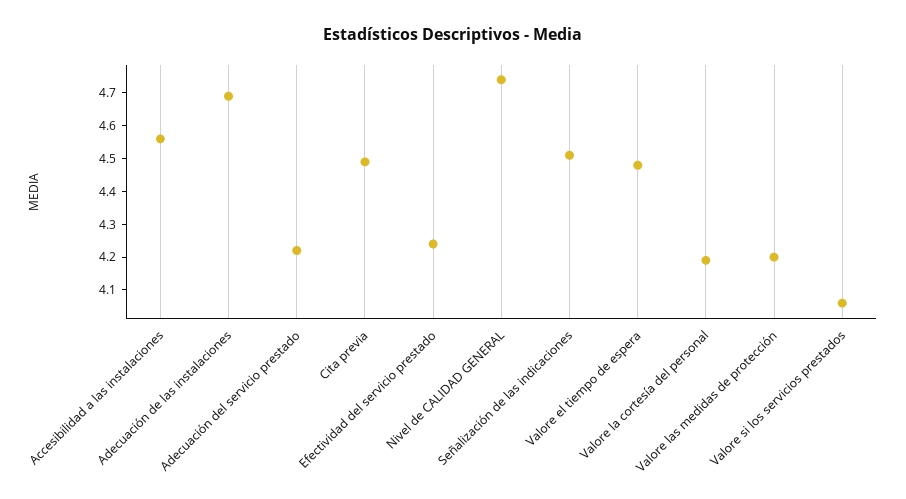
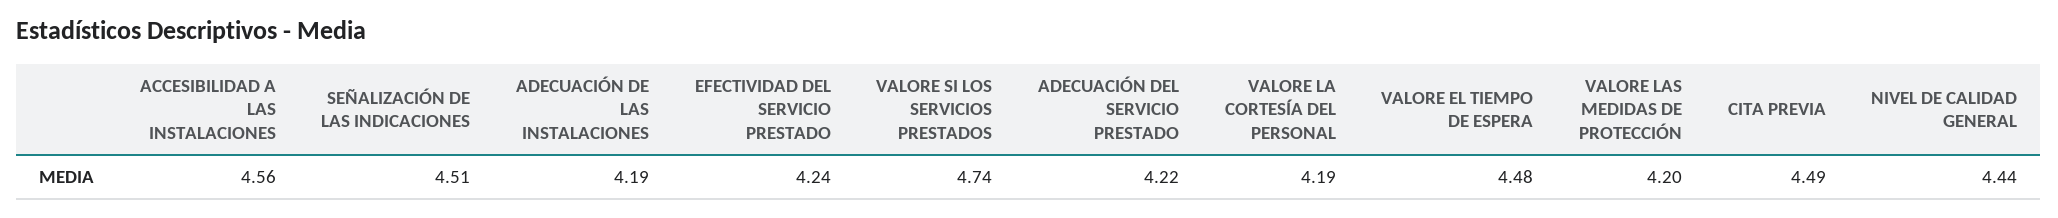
  {
    "Accesibilidad a las instalaciones": 4.56,
-   "Adecuación de las instalaciones": 4.7,
+   "Adecuación de las instalaciones": 4.19,
    "Adecuación del servicio prestado": 4.22,
    "Cita previa": 4.49,
    "Efectividad del servicio prestado": 4.24,
-   "Nivel de CALIDAD GENERAL": 4.75,
+   "Nivel de CALIDAD GENERAL": 4.44,
    "Señalización de las indicaciones": 4.51,
    "Valore el tiempo de espera": 4.48,
    "Valore la cortesía del personal": 4.19,
    "Valore las medidas de protección": 4.2,
-   "Valore si los servicios prestados": 4.05
+   "Valore si los servicios prestados": 4.74
  }

